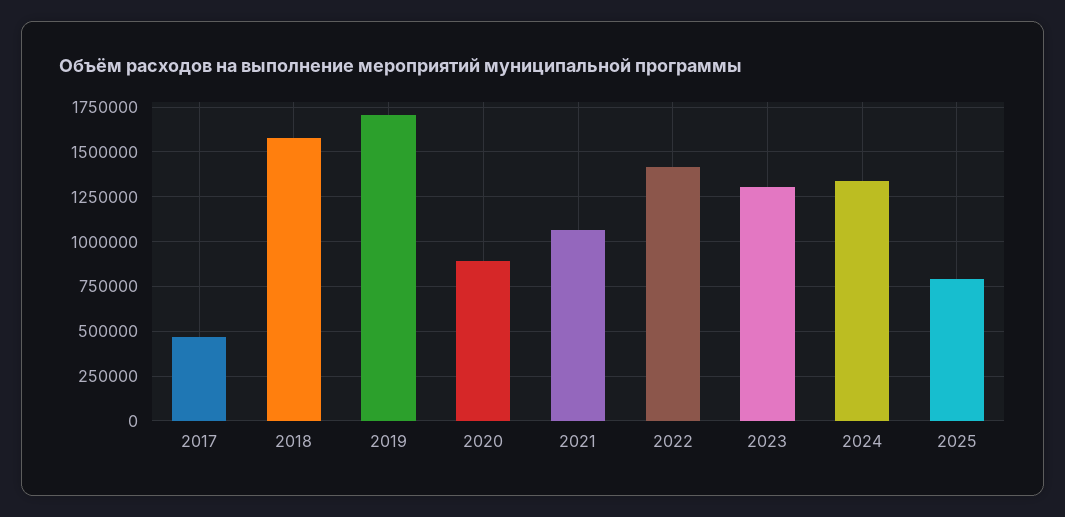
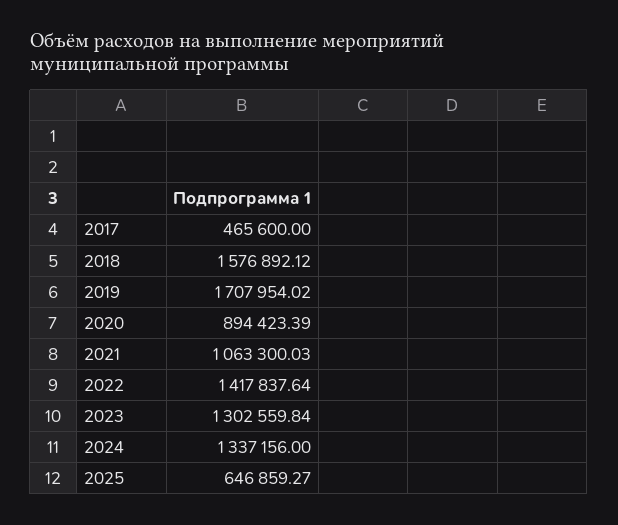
  {
    "2017": 465600,
    "2018": 1576892.12,
    "2019": 1707954.02,
    "2020": 894423.39,
    "2021": 1063300.03,
    "2022": 1417837.64,
    "2023": 1302559.84,
    "2024": 1337156,
-   "2025": 800000
+   "2025": 646859.27
  }

